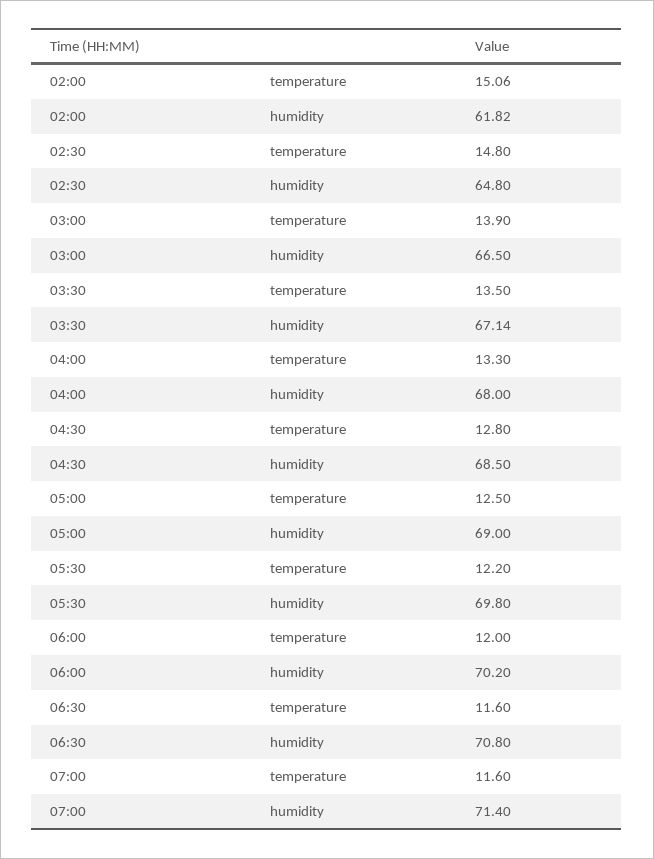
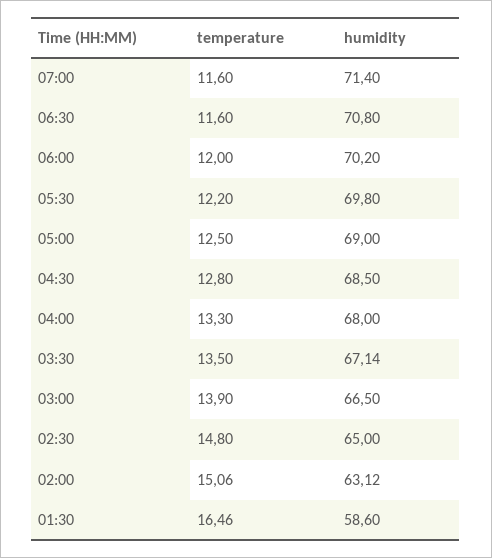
  {
    "02:00": {
      "temperature": 15.06,
-     "humidity": 61.82
+     "humidity": 63.12
    },
    "02:30": {
      "temperature": 14.8,
-     "humidity": 64.8
+     "humidity": 65
    },
    "03:00": {
      "temperature": 13.9,
      "humidity": 66.5
    },
    "03:30": {
      "temperature": 13.5,
      "humidity": 67.14
    },
    "04:00": {
      "temperature": 13.3,
      "humidity": 68
    },
    "04:30": {
      "temperature": 12.8,
      "humidity": 68.5
    },
    "05:00": {
      "temperature": 12.5,
      "humidity": 69
    },
    "05:30": {
      "temperature": 12.2,
      "humidity": 69.8
    },
    "06:00": {
      "temperature": 12,
      "humidity": 70.2
    },
    "06:30": {
      "temperature": 11.6,
      "humidity": 70.8
    },
    "07:00": {
      "temperature": 11.6,
      "humidity": 71.4
-   }
+   },
+   "01:30": {
+     "temperature": 16.46,
+     "humidity": 58.6
+   }
  }

